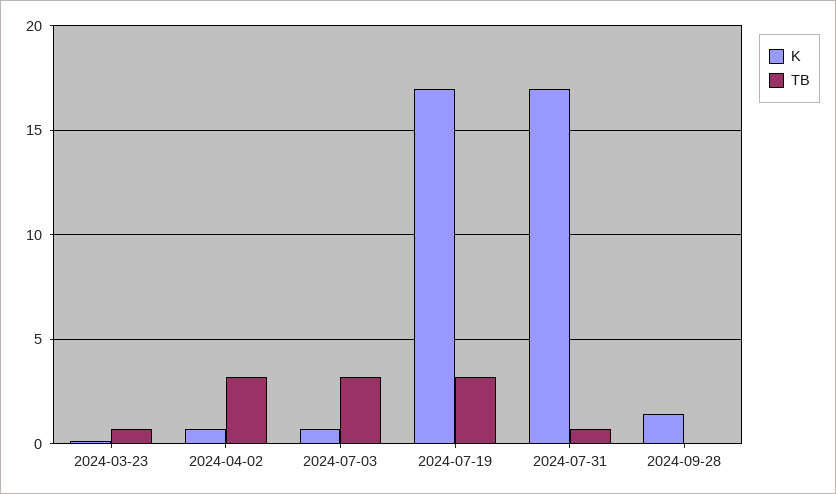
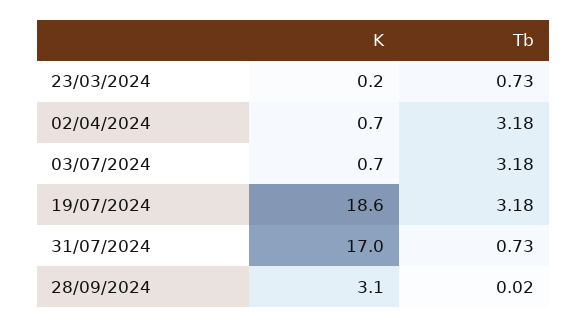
  {
    "K": {
      "2024-03-23": 0.2,
      "2024-04-02": 0.7,
      "2024-07-03": 0.7,
-     "2024-07-19": 17,
+     "2024-07-19": 18.6,
      "2024-07-31": 17,
-     "2024-09-28": 1.5
+     "2024-09-28": 3.1
    },
    "TB": {
      "2024-03-23": 0.73,
      "2024-04-02": 3.18,
      "2024-07-03": 3.18,
      "2024-07-19": 3.18,
      "2024-07-31": 0.73,
      "2024-09-28": 0.02
    }
  }

